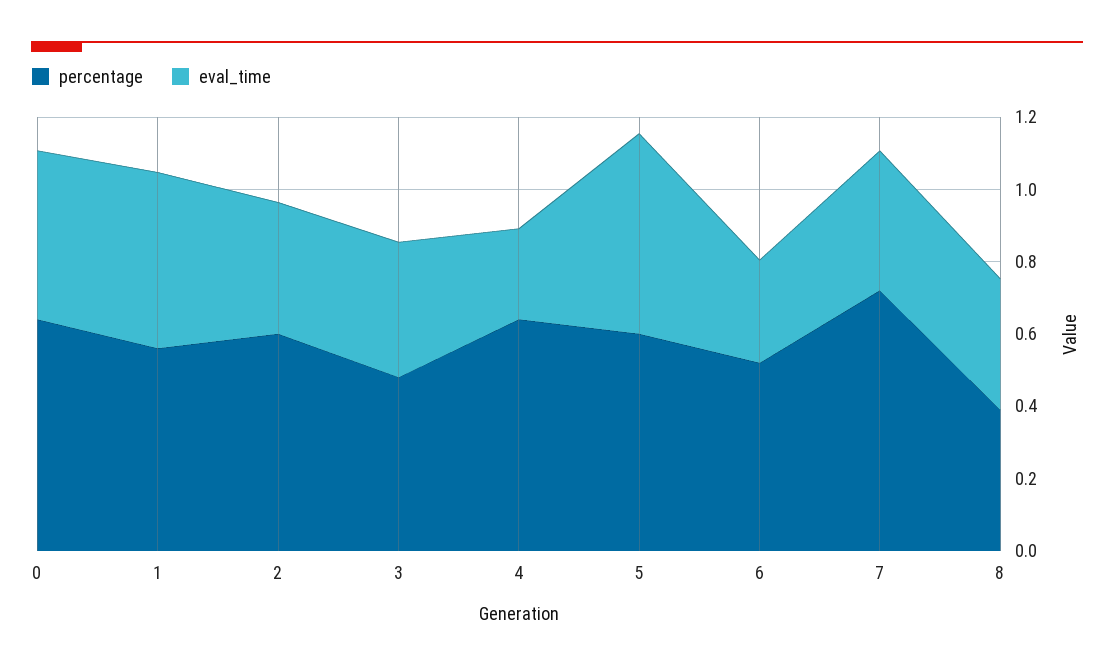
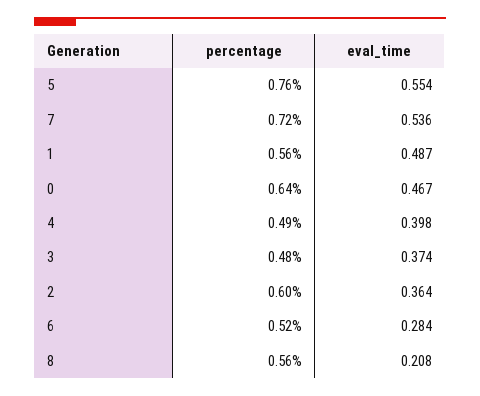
  {
    "percentage": {
      "0": 0.64,
      "1": 0.56,
      "2": 0.6,
      "3": 0.48,
-     "4": 0.65,
+     "4": 0.49,
-     "5": 0.6,
+     "5": 0.76,
      "6": 0.52,
      "7": 0.72,
-     "8": 0.4
+     "8": 0.56
    },
    "eval_time": {
      "0": 0.467,
      "1": 0.487,
      "2": 0.364,
      "3": 0.374,
-     "4": 0.25,
+     "4": 0.398,
      "5": 0.554,
      "6": 0.284,
-     "7": 0.4,
+     "7": 0.536,
-     "8": 0.35
+     "8": 0.208
    }
  }

